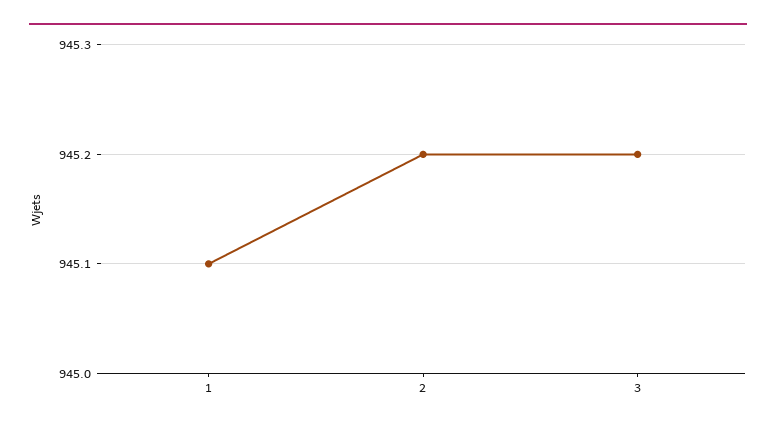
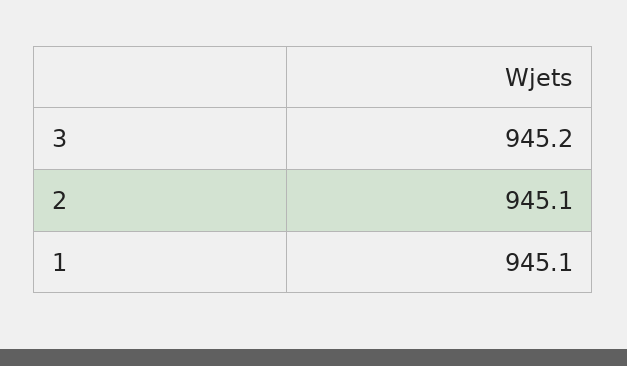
  {
    "1": 945.1,
-   "2": 945.2,
+   "2": 945.1,
    "3": 945.2
  }

